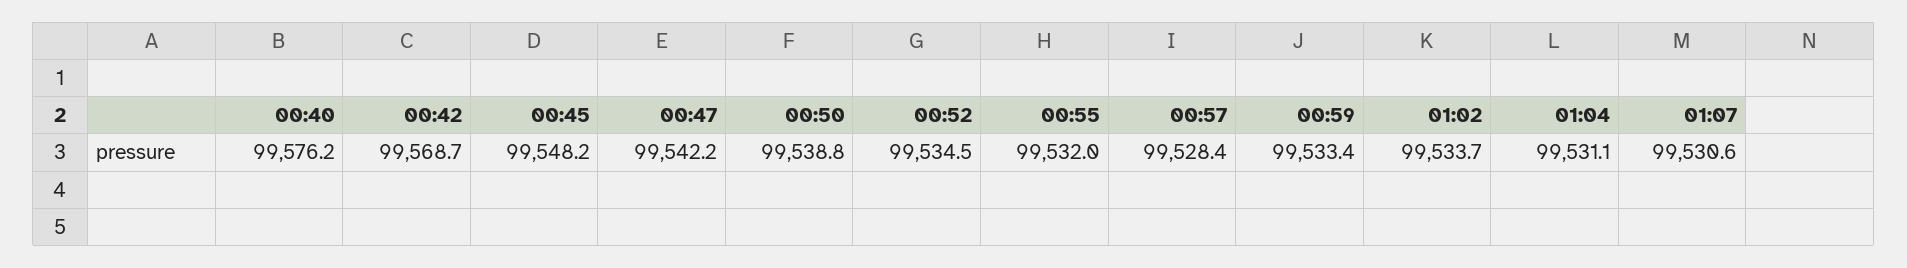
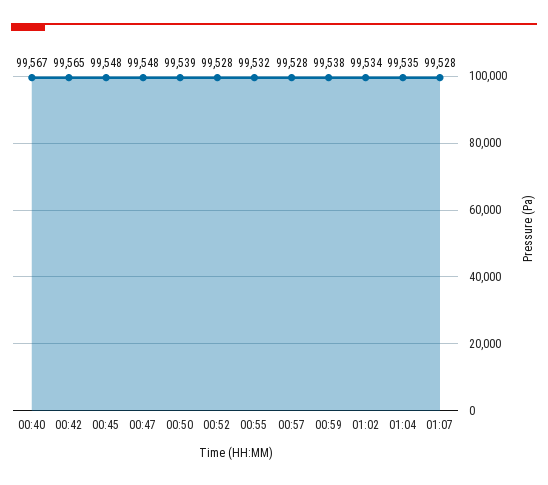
  {
-   "00:40": 99576.2,
+   "00:40": 99567,
-   "00:42": 99568.7,
+   "00:42": 99565,
    "00:45": 99548.2,
-   "00:47": 99542.2,
+   "00:47": 99548,
    "00:50": 99538.8,
-   "00:52": 99534.5,
+   "00:52": 99528,
    "00:55": 99532,
    "00:57": 99528.4,
-   "00:59": 99533.4,
+   "00:59": 99538,
    "01:02": 99533.7,
-   "01:04": 99531.1,
+   "01:04": 99535,
-   "01:07": 99530.6
+   "01:07": 99528
  }

